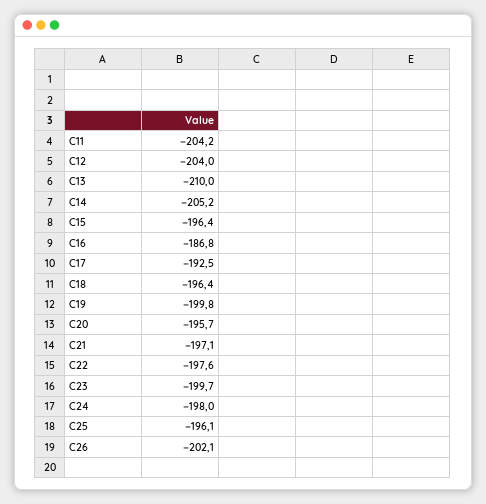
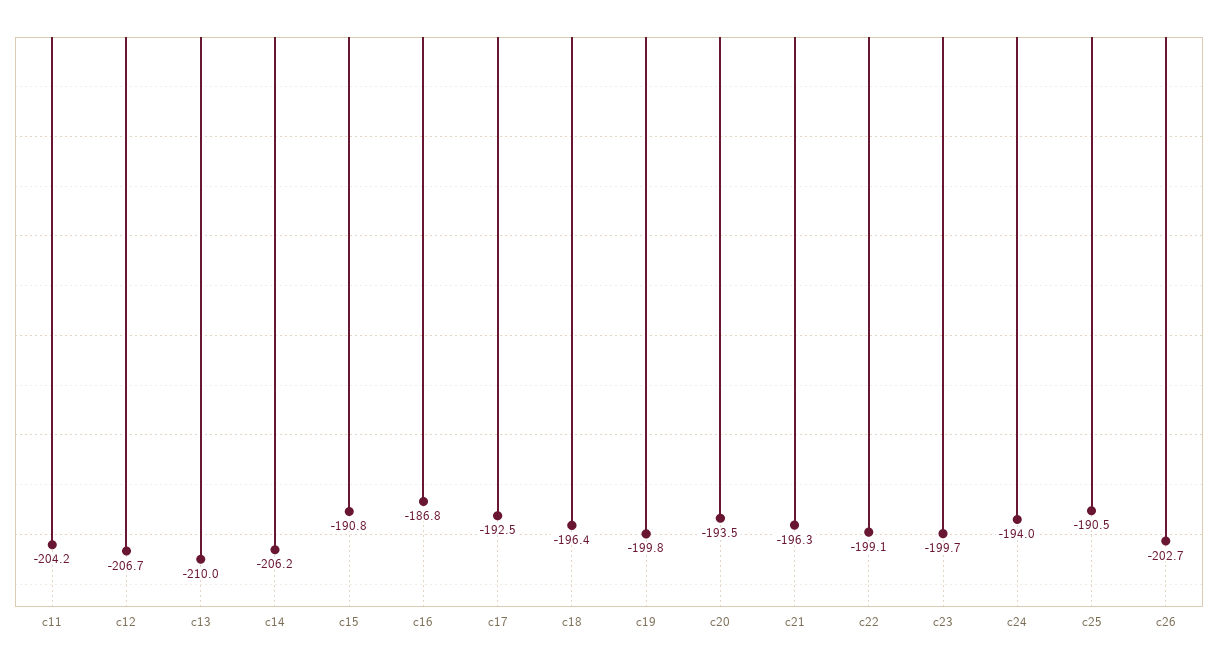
  {
    "C11": -204.2,
-   "C12": -204,
+   "C12": -206.7,
    "C13": -210,
-   "C14": -205.2,
+   "C14": -206.2,
-   "C15": -196.4,
+   "C15": -190.8,
    "C16": -186.8,
    "C17": -192.5,
    "C18": -196.4,
    "C19": -199.8,
-   "C20": -195.7,
+   "C20": -193.5,
-   "C21": -197.1,
+   "C21": -196.3,
-   "C22": -197.6,
+   "C22": -199.1,
    "C23": -199.7,
-   "C24": -198,
+   "C24": -194,
-   "C25": -196.1,
+   "C25": -190.5,
-   "C26": -202.1
+   "C26": -202.7
  }

